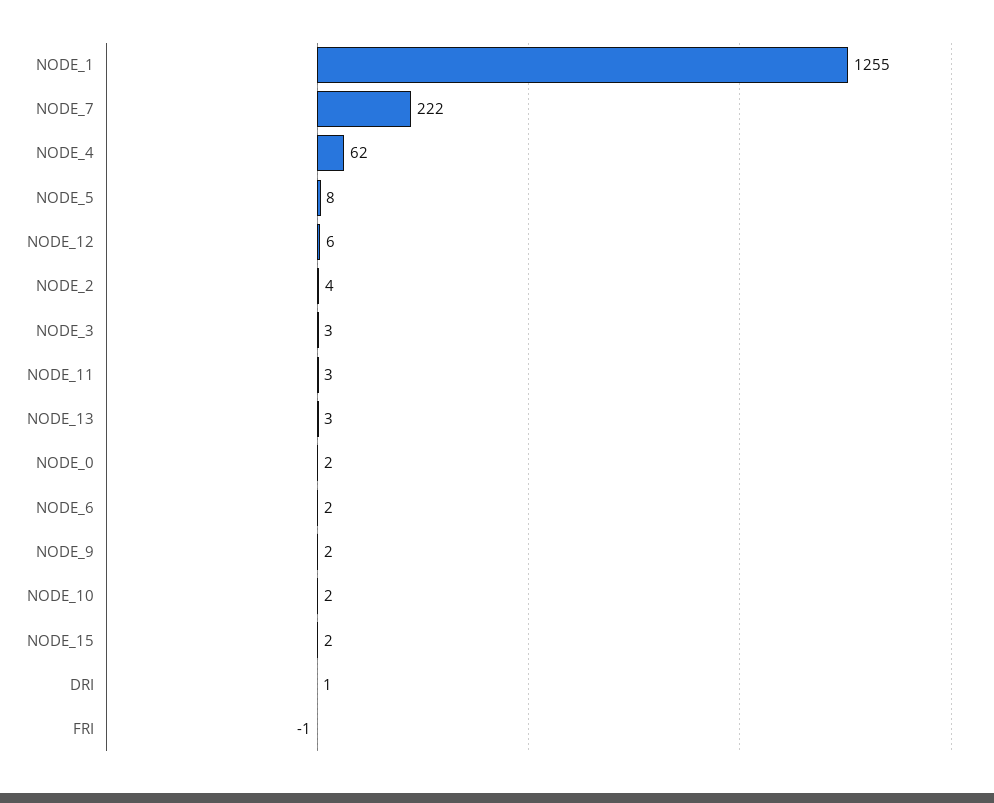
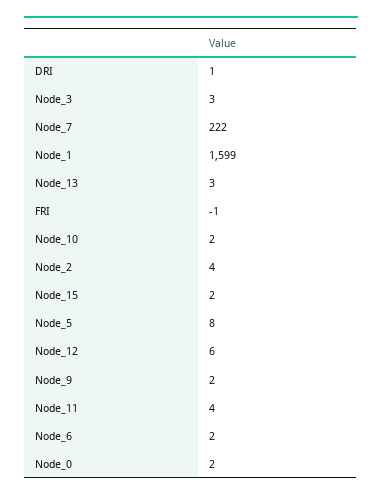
  {
-   "NODE_1": 1255,
+   "NODE_1": 1599,
    "NODE_7": 222,
-   "NODE_4": 62,
    "NODE_5": 8,
    "NODE_12": 6,
    "NODE_2": 4,
    "NODE_3": 3,
-   "NODE_11": 3,
+   "NODE_11": 4,
    "NODE_13": 3,
    "NODE_0": 2,
    "NODE_6": 2,
    "NODE_9": 2,
    "NODE_10": 2,
    "NODE_15": 2,
    "DRI": 1,
    "FRI": -1
  }

